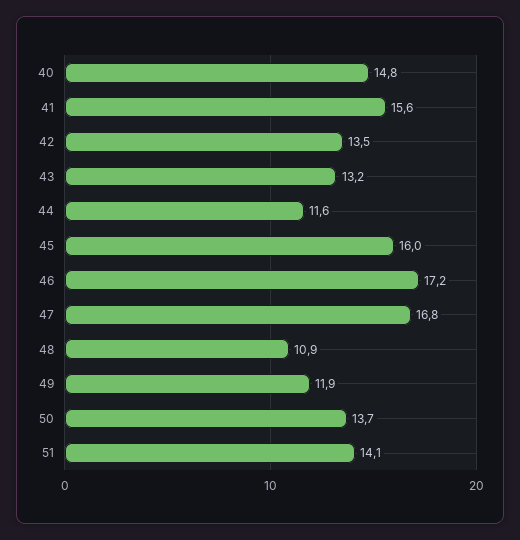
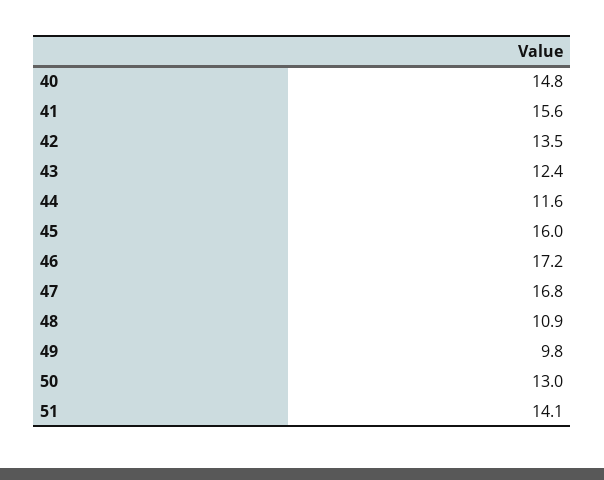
  {
    "40": 14.8,
    "41": 15.6,
    "42": 13.5,
-   "43": 13.2,
+   "43": 12.4,
    "44": 11.6,
    "45": 16,
    "46": 17.2,
    "47": 16.8,
    "48": 10.9,
-   "49": 11.9,
+   "49": 9.8,
-   "50": 13.7,
+   "50": 13,
    "51": 14.1
  }

